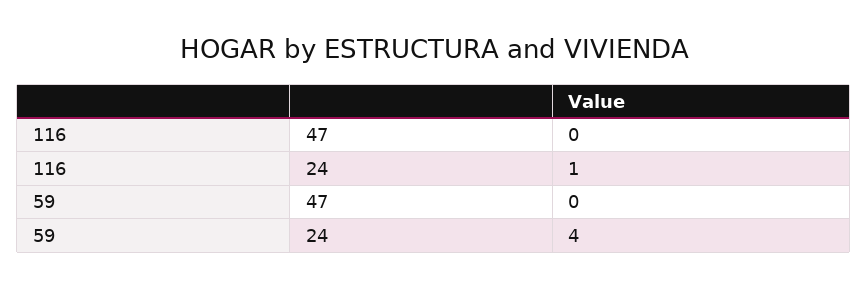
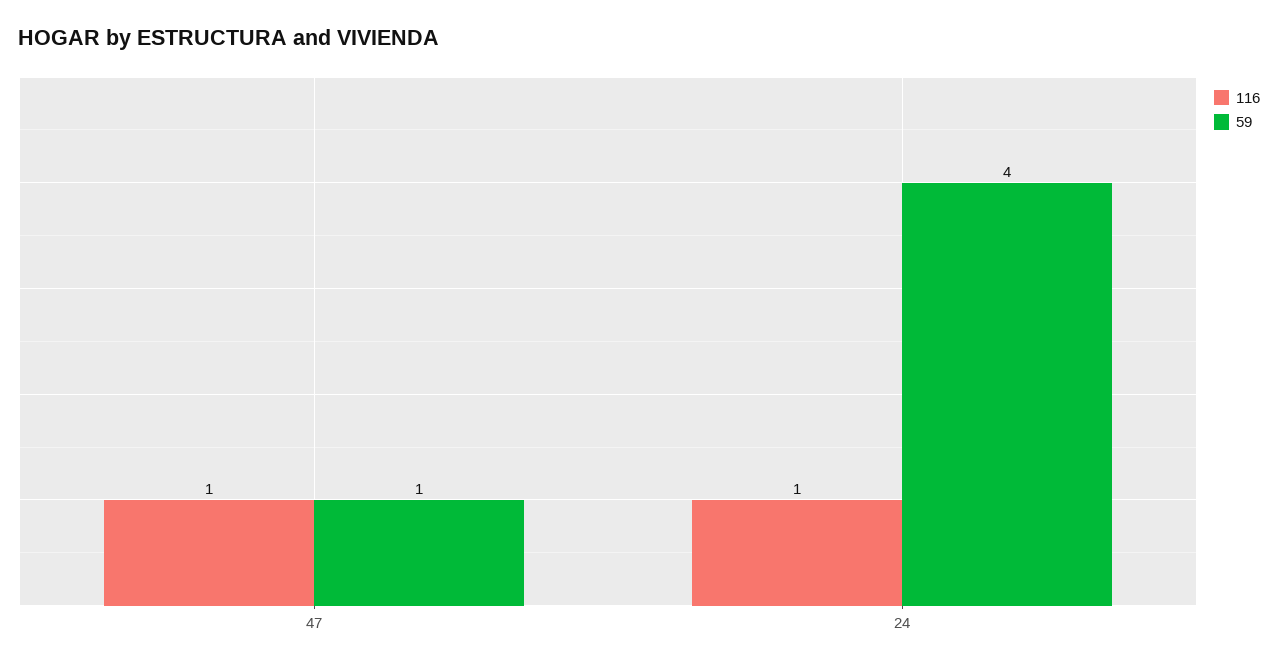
  {
    "116": {
-     "47": 0,
+     "47": 1,
      "24": 1
    },
    "59": {
-     "47": 0,
+     "47": 1,
      "24": 4
    }
  }

